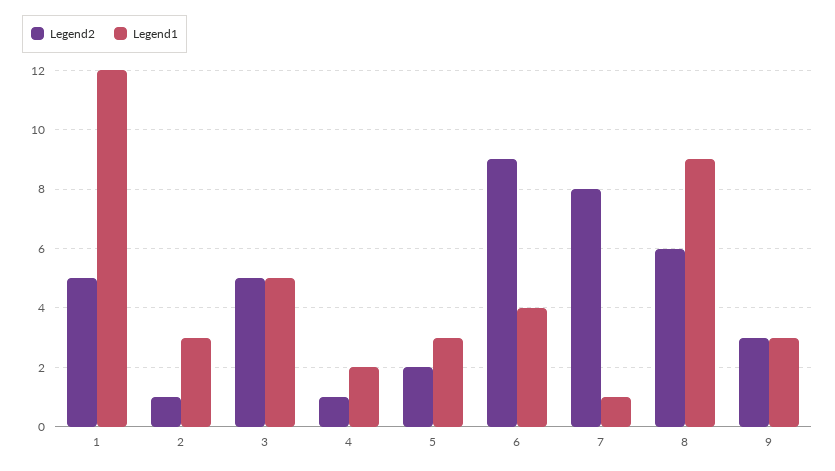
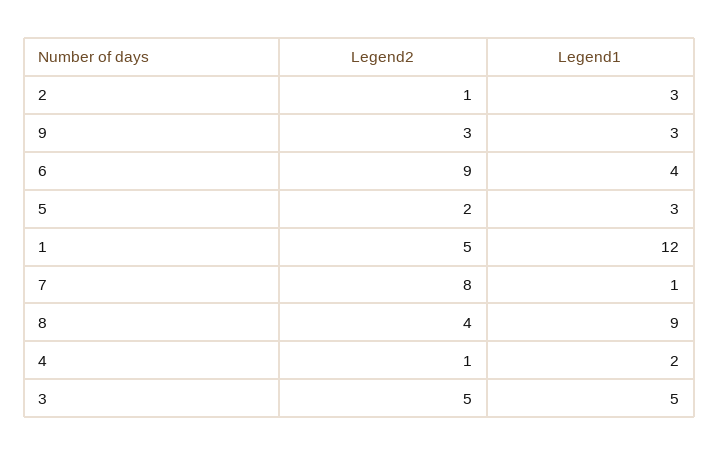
  {
    "Legend2": {
      "1": 5,
      "2": 1,
      "3": 5,
      "4": 1,
      "5": 2,
      "6": 9,
      "7": 8,
-     "8": 6,
+     "8": 4,
      "9": 3
    },
    "Legend1": {
      "1": 12,
      "2": 3,
      "3": 5,
      "4": 2,
      "5": 3,
      "6": 4,
      "7": 1,
      "8": 9,
      "9": 3
    }
  }

